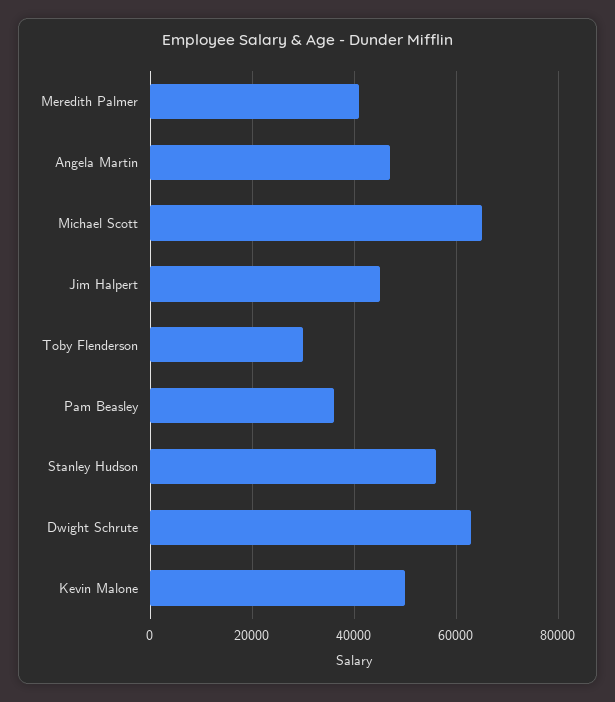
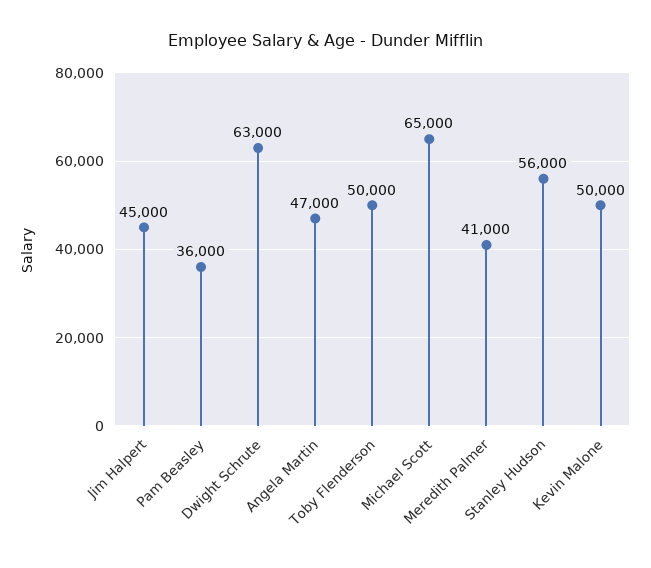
  {
    "Meredith Palmer": 41000,
    "Angela Martin": 47000,
    "Michael Scott": 65000,
    "Jim Halpert": 45000,
-   "Toby Flenderson": 30000,
+   "Toby Flenderson": 50000,
    "Pam Beasley": 36000,
    "Stanley Hudson": 56000,
    "Dwight Schrute": 63000,
    "Kevin Malone": 50000
  }

